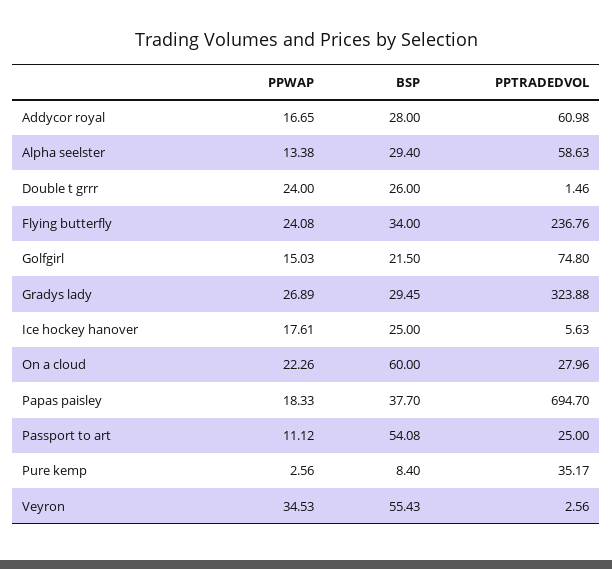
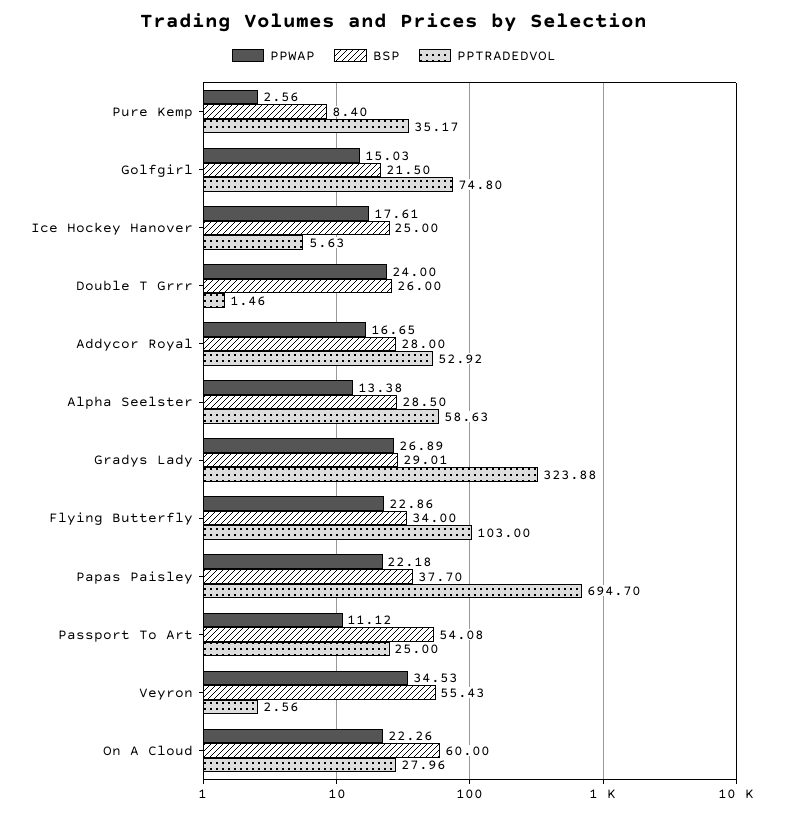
  {
    "PPWAP": {
      "Addycor royal": 16.65,
      "Alpha seelster": 13.38,
      "Double t grrr": 24,
-     "Flying butterfly": 24.08,
+     "Flying butterfly": 22.86,
      "Golfgirl": 15.03,
      "Gradys lady": 26.89,
      "Ice hockey hanover": 17.61,
      "On a cloud": 22.26,
-     "Papas paisley": 18.33,
+     "Papas paisley": 22.18,
      "Passport to art": 11.12,
      "Pure kemp": 2.56,
      "Veyron": 34.53
    },
    "BSP": {
      "Addycor royal": 28,
-     "Alpha seelster": 29.4,
+     "Alpha seelster": 28.5,
      "Double t grrr": 26,
      "Flying butterfly": 34,
      "Golfgirl": 21.5,
-     "Gradys lady": 29.45,
+     "Gradys lady": 29.01,
      "Ice hockey hanover": 25,
      "On a cloud": 60,
      "Papas paisley": 37.7,
      "Passport to art": 54.08,
      "Pure kemp": 8.4,
      "Veyron": 55.43
    },
    "PPTRADEDVOL": {
-     "Addycor royal": 60.98,
+     "Addycor royal": 52.92,
      "Alpha seelster": 58.63,
      "Double t grrr": 1.46,
-     "Flying butterfly": 236.76,
+     "Flying butterfly": 103,
      "Golfgirl": 74.8,
      "Gradys lady": 323.88,
      "Ice hockey hanover": 5.63,
      "On a cloud": 27.96,
      "Papas paisley": 694.7,
      "Passport to art": 25,
      "Pure kemp": 35.17,
      "Veyron": 2.56
    }
  }

